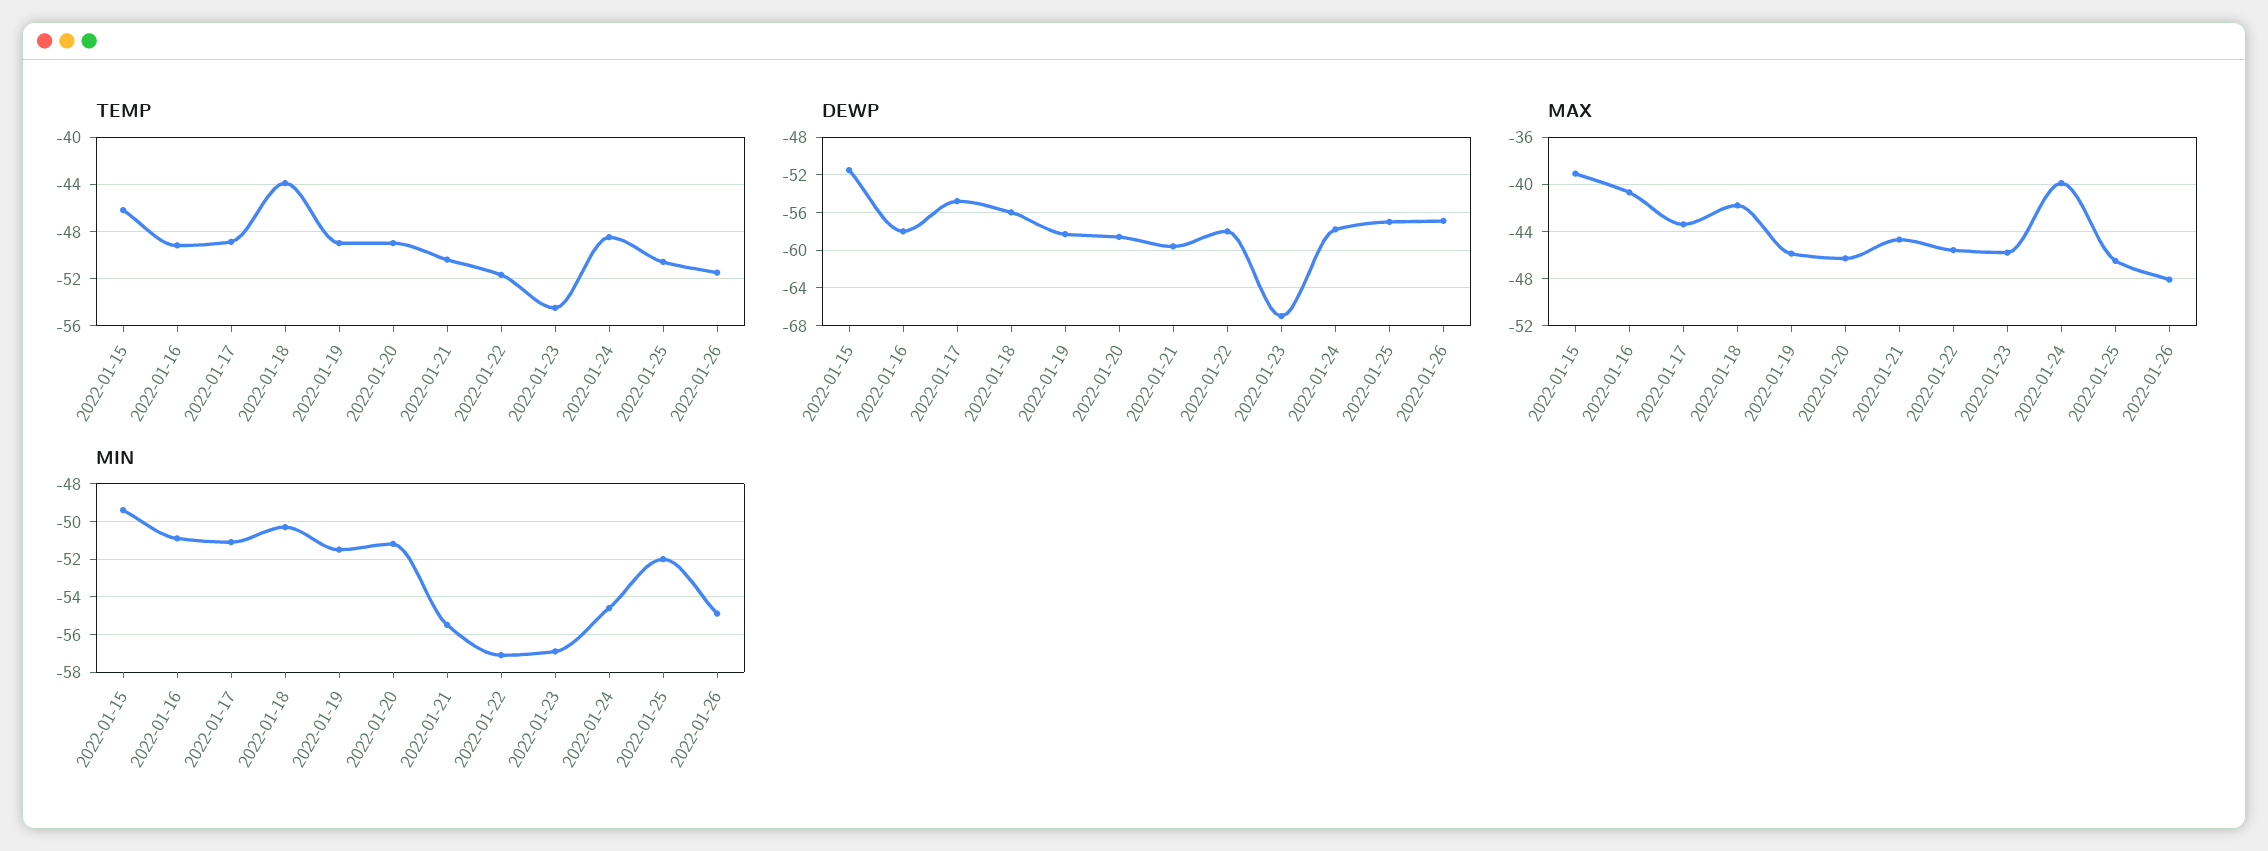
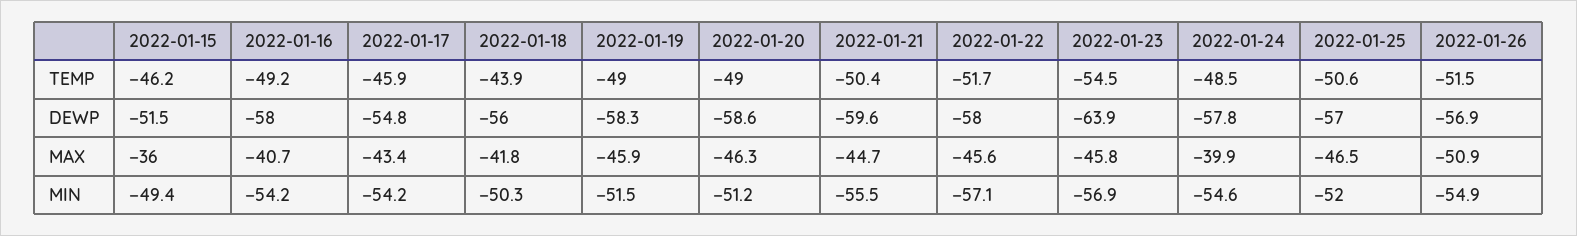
  {
    "TEMP": {
      "2022-01-15": -46.2,
      "2022-01-16": -49.2,
-     "2022-01-17": -49,
+     "2022-01-17": -45.9,
      "2022-01-18": -43.9,
      "2022-01-19": -49,
      "2022-01-20": -49,
      "2022-01-21": -50.4,
      "2022-01-22": -51.7,
      "2022-01-23": -54.5,
      "2022-01-24": -48.5,
      "2022-01-25": -50.6,
      "2022-01-26": -51.5
    },
    "DEWP": {
      "2022-01-15": -51.5,
      "2022-01-16": -58,
      "2022-01-17": -54.8,
      "2022-01-18": -56,
      "2022-01-19": -58.3,
      "2022-01-20": -58.6,
      "2022-01-21": -59.6,
      "2022-01-22": -58,
-     "2022-01-23": -67,
+     "2022-01-23": -63.9,
      "2022-01-24": -57.8,
      "2022-01-25": -57,
      "2022-01-26": -56.9
    },
    "MAX": {
-     "2022-01-15": -39,
+     "2022-01-15": -36,
      "2022-01-16": -40.7,
      "2022-01-17": -43.4,
      "2022-01-18": -41.8,
      "2022-01-19": -45.9,
      "2022-01-20": -46.3,
      "2022-01-21": -44.7,
      "2022-01-22": -45.6,
      "2022-01-23": -45.8,
      "2022-01-24": -39.9,
      "2022-01-25": -46.5,
-     "2022-01-26": -48
+     "2022-01-26": -50.9
    },
    "MIN": {
      "2022-01-15": -49.4,
-     "2022-01-16": -51,
+     "2022-01-16": -54.2,
-     "2022-01-17": -51,
+     "2022-01-17": -54.2,
      "2022-01-18": -50.3,
      "2022-01-19": -51.5,
      "2022-01-20": -51.2,
      "2022-01-21": -55.5,
      "2022-01-22": -57.1,
      "2022-01-23": -56.9,
      "2022-01-24": -54.6,
      "2022-01-25": -52,
      "2022-01-26": -54.9
    }
  }

